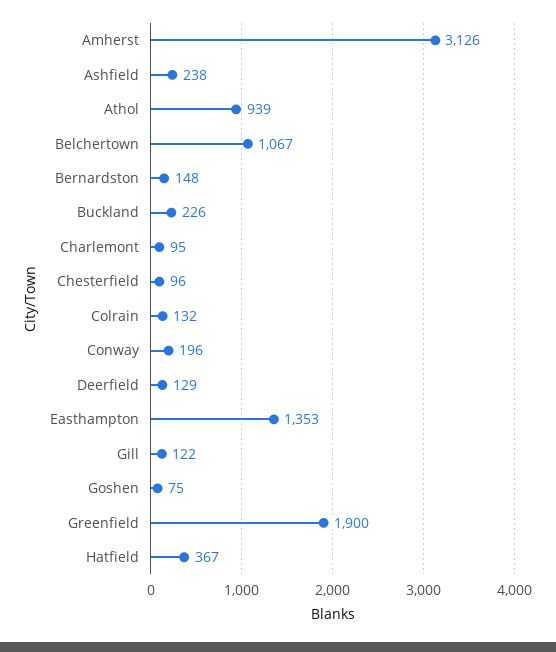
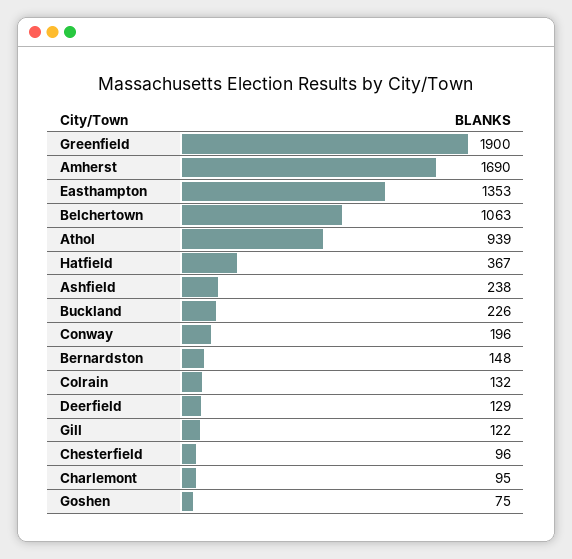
  {
-   "Amherst": 3126,
+   "Amherst": 1690,
    "Ashfield": 238,
    "Athol": 939,
-   "Belchertown": 1067,
+   "Belchertown": 1063,
    "Bernardston": 148,
    "Buckland": 226,
    "Charlemont": 95,
    "Chesterfield": 96,
    "Colrain": 132,
    "Conway": 196,
    "Deerfield": 129,
    "Easthampton": 1353,
    "Gill": 122,
    "Goshen": 75,
    "Greenfield": 1900,
    "Hatfield": 367
  }

